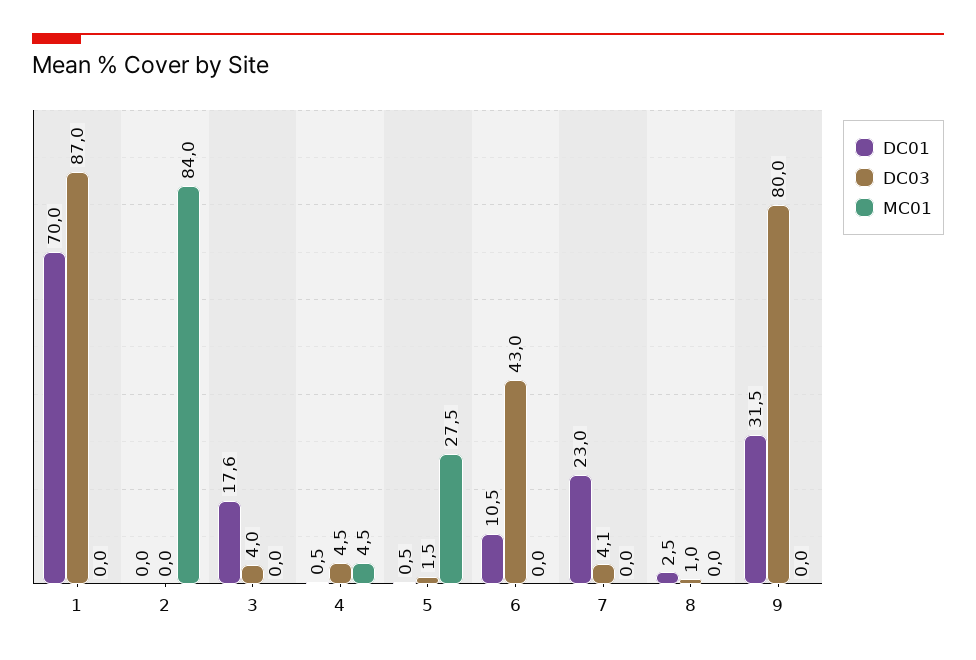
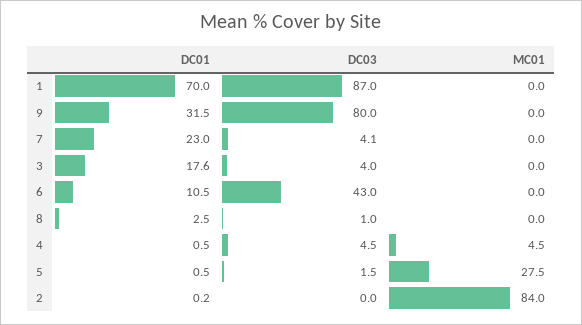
  {
    "DC01": {
      "1": 70,
-     "2": 0,
+     "2": 0.2,
      "3": 17.6,
      "4": 0.5,
      "5": 0.5,
      "6": 10.5,
      "7": 23,
      "8": 2.5,
      "9": 31.5
    },
    "DC03": {
      "1": 87,
      "2": 0,
      "3": 4,
      "4": 4.5,
      "5": 1.5,
      "6": 43,
      "7": 4.1,
      "8": 1,
      "9": 80
    },
    "MC01": {
      "1": 0,
      "2": 84,
      "3": 0,
      "4": 4.5,
      "5": 27.5,
      "6": 0,
      "7": 0,
      "8": 0,
      "9": 0
    }
  }

